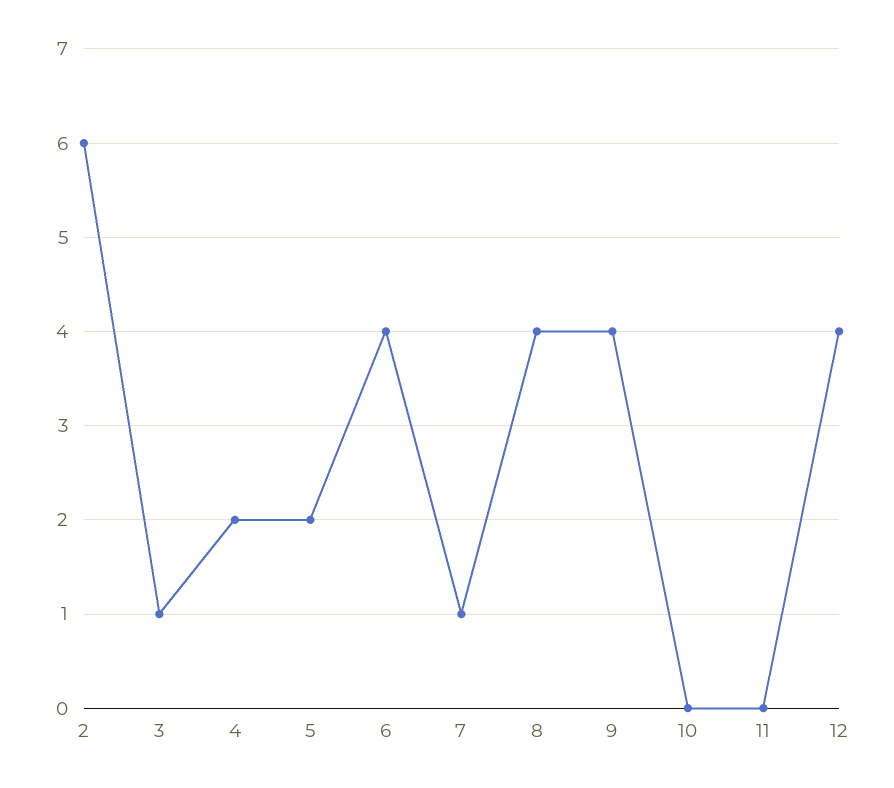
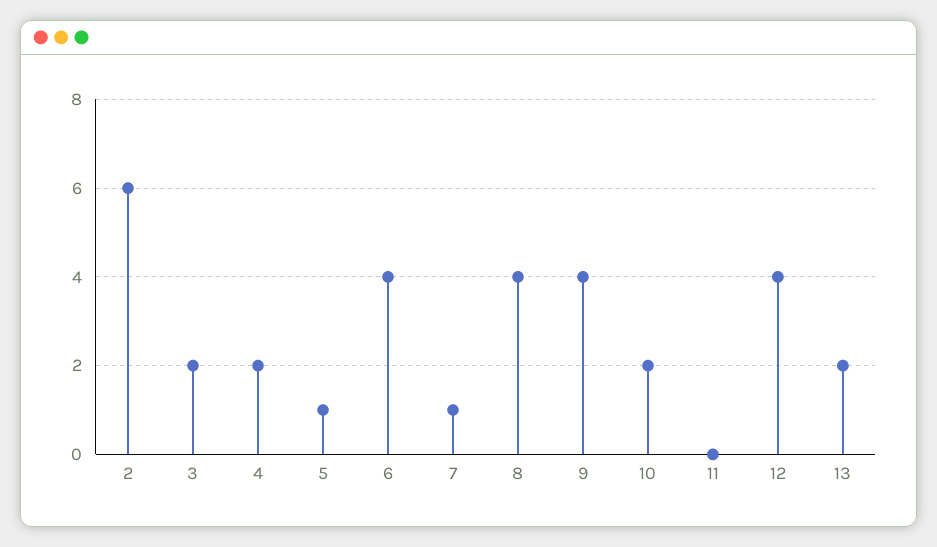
  {
    "2": 6,
-   "3": 1,
+   "3": 2,
    "4": 2,
-   "5": 2,
+   "5": 1,
    "6": 4,
    "7": 1,
    "8": 4,
    "9": 4,
-   "10": 0,
+   "10": 2,
    "11": 0,
-   "12": 4
+   "12": 4,
+   "13": 2
  }

